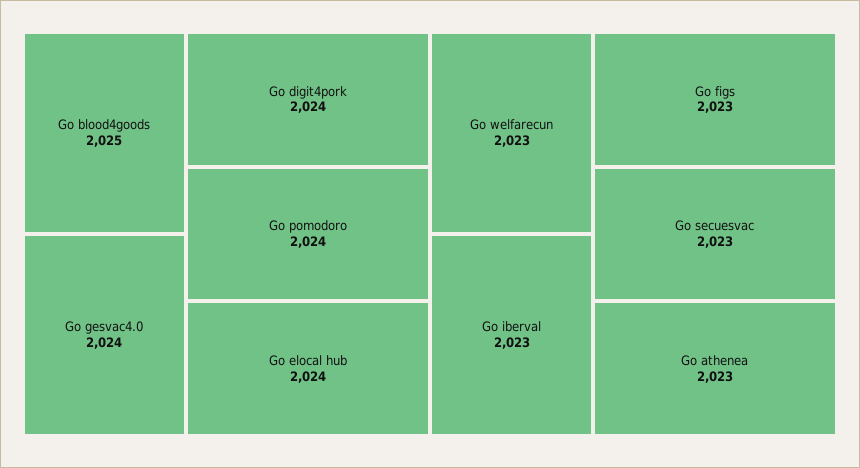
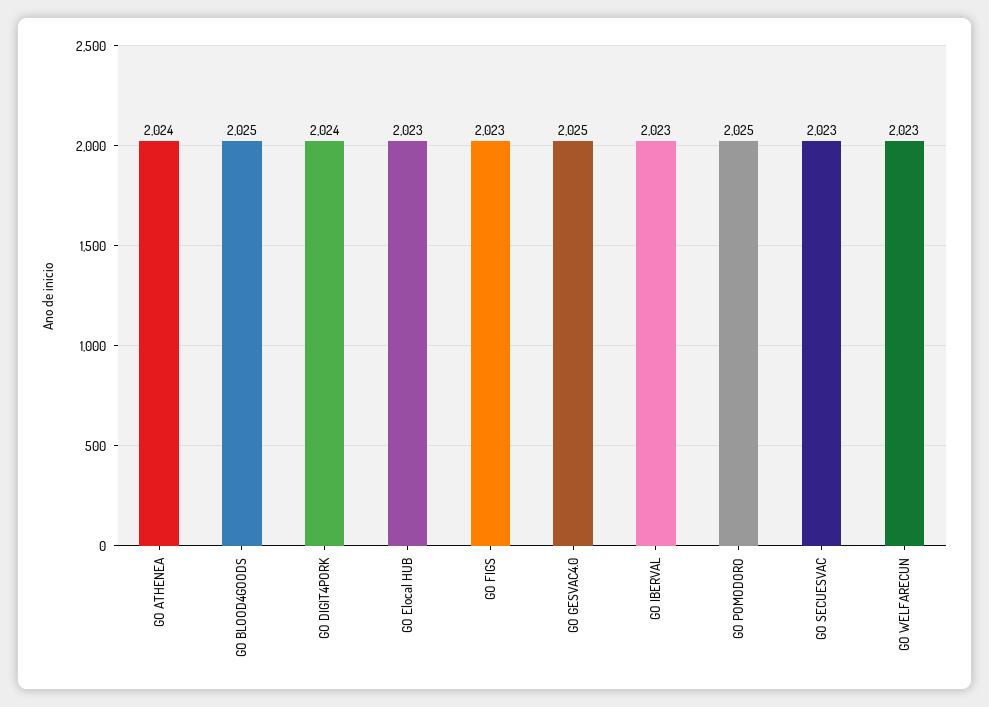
  {
    "Go blood4goods": 2025,
-   "Go gesvac4.0": 2024,
+   "Go gesvac4.0": 2025,
    "Go digit4pork": 2024,
-   "Go pomodoro": 2024,
+   "Go pomodoro": 2025,
-   "Go elocal hub": 2024,
+   "Go elocal hub": 2023,
    "Go welfarecun": 2023,
    "Go iberval": 2023,
    "Go figs": 2023,
    "Go secuesvac": 2023,
-   "Go athenea": 2023
+   "Go athenea": 2024
  }

